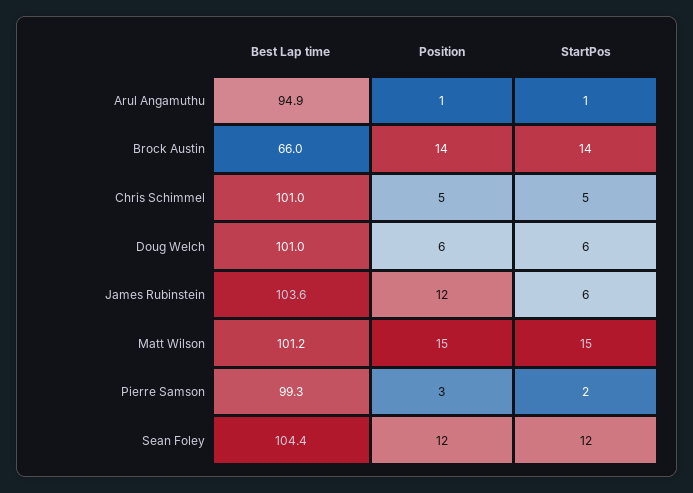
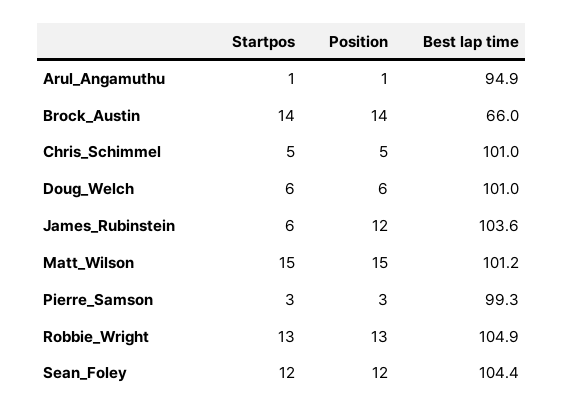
  {
    "Best Lap time": {
      "Arul Angamuthu": 94.9,
      "Brock Austin": 66,
      "Chris Schimmel": 101,
      "Doug Welch": 101,
      "James Rubinstein": 103.6,
      "Matt Wilson": 101.2,
      "Pierre Samson": 99.3,
-     "Sean Foley": 104.4
+     "Sean Foley": 104.4,
+     "Robbie_Wright": 104.9
    },
    "Position": {
      "Arul Angamuthu": 1,
      "Brock Austin": 14,
      "Chris Schimmel": 5,
      "Doug Welch": 6,
      "James Rubinstein": 12,
      "Matt Wilson": 15,
      "Pierre Samson": 3,
-     "Sean Foley": 12
+     "Sean Foley": 12,
+     "Robbie_Wright": 13
    },
    "StartPos": {
      "Arul Angamuthu": 1,
      "Brock Austin": 14,
      "Chris Schimmel": 5,
      "Doug Welch": 6,
      "James Rubinstein": 6,
      "Matt Wilson": 15,
-     "Pierre Samson": 2,
+     "Pierre Samson": 3,
-     "Sean Foley": 12
+     "Sean Foley": 12,
+     "Robbie_Wright": 13
    }
  }

